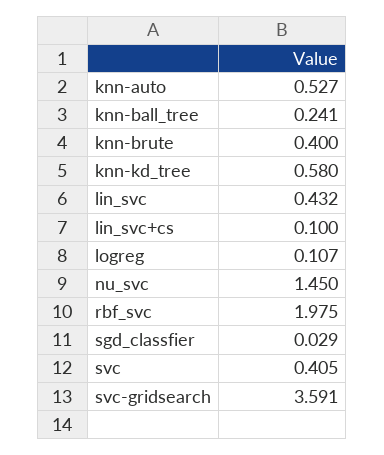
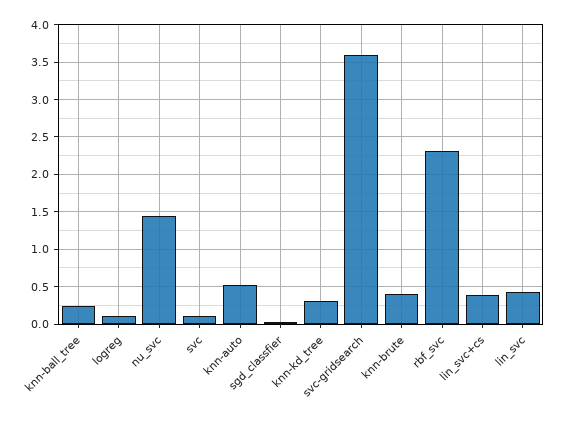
  {
    "knn-auto": 0.527,
    "knn-ball_tree": 0.241,
    "knn-brute": 0.4,
-   "knn-kd_tree": 0.58,
+   "knn-kd_tree": 0.3,
    "lin_svc": 0.432,
-   "lin_svc+cs": 0.1,
+   "lin_svc+cs": 0.4,
    "logreg": 0.107,
    "nu_svc": 1.45,
-   "rbf_svc": 1.975,
+   "rbf_svc": 2.3,
    "sgd_classfier": 0.029,
-   "svc": 0.405,
+   "svc": 0.1,
    "svc-gridsearch": 3.591
  }

